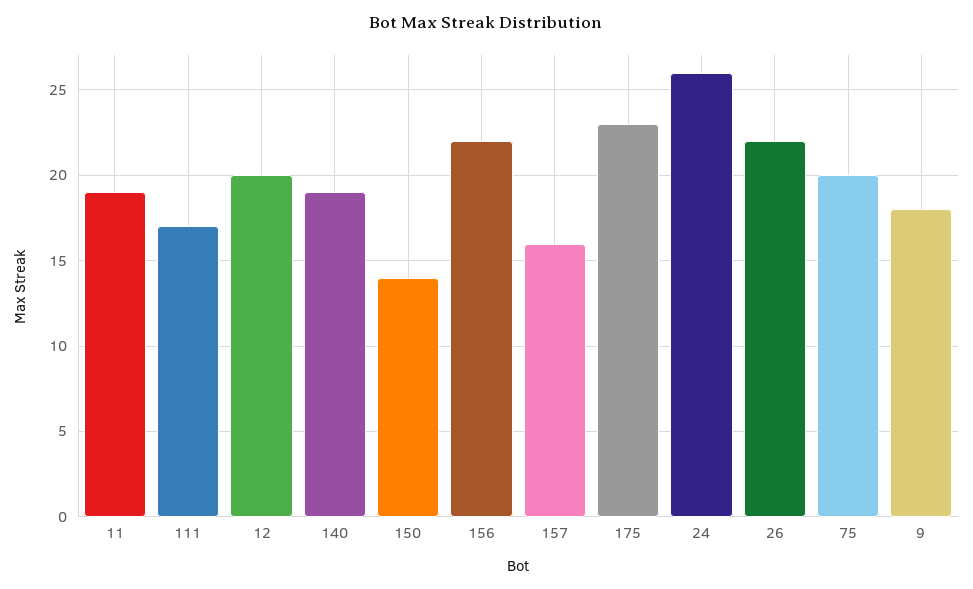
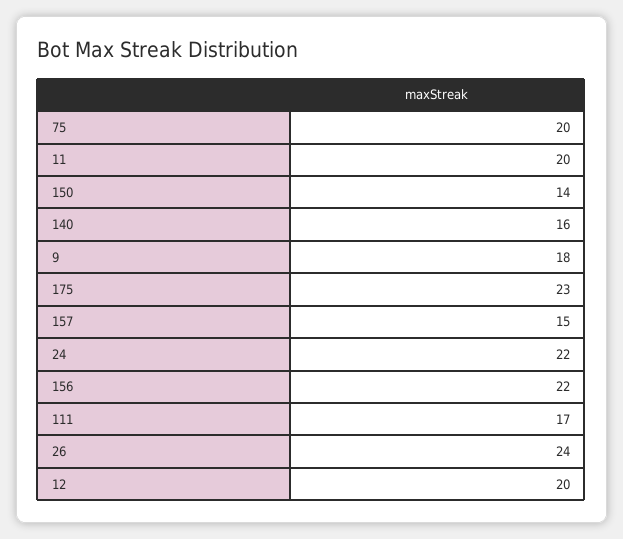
  {
-   "11": 19,
+   "11": 20,
    "111": 17,
    "12": 20,
-   "140": 19,
+   "140": 16,
    "150": 14,
    "156": 22,
-   "157": 16,
+   "157": 15,
    "175": 23,
-   "24": 26,
+   "24": 22,
-   "26": 22,
+   "26": 24,
    "75": 20,
    "9": 18
  }

